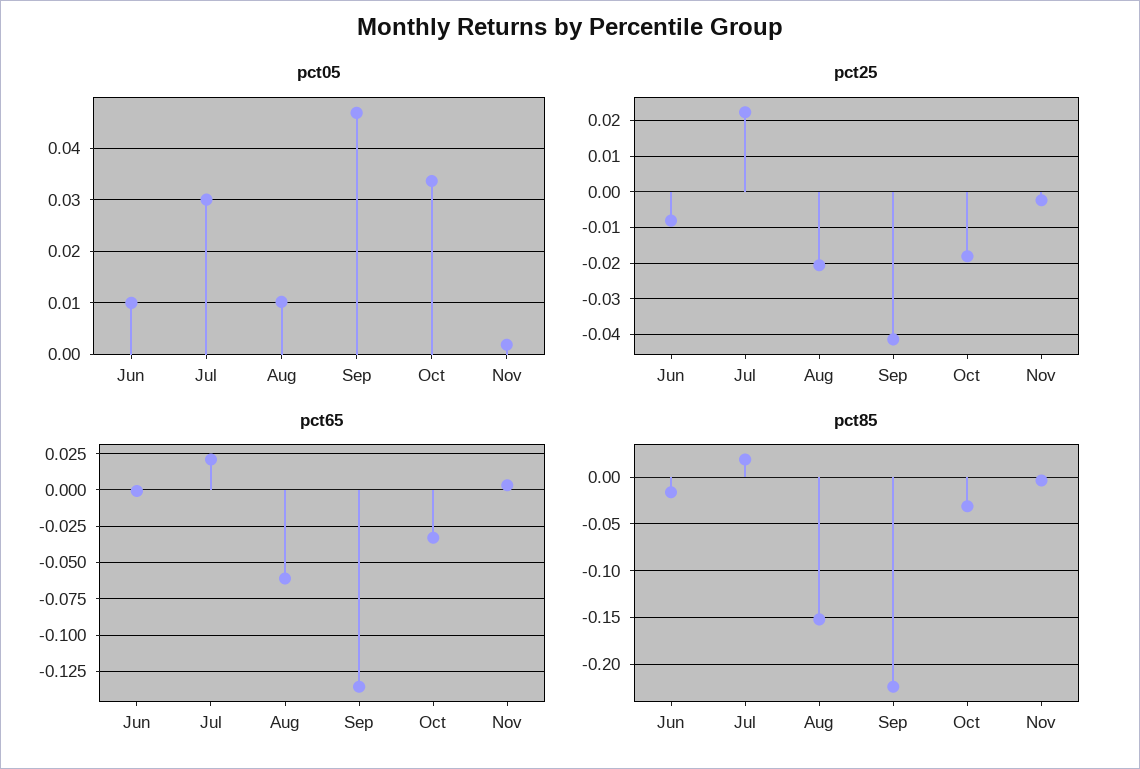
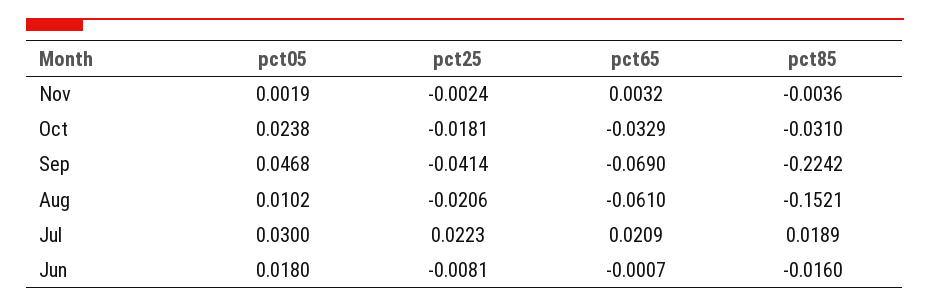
  {
    "pct05": {
-     "Jun": 0.01,
+     "Jun": 0.018,
      "Jul": 0.03,
      "Aug": 0.0102,
      "Sep": 0.0468,
-     "Oct": 0.034,
+     "Oct": 0.0238,
      "Nov": 0.0019
    },
    "pct25": {
      "Jun": -0.0081,
      "Jul": 0.0223,
      "Aug": -0.0206,
      "Sep": -0.0414,
      "Oct": -0.0181,
      "Nov": -0.0024
    },
    "pct65": {
      "Jun": -0.0007,
      "Jul": 0.0209,
      "Aug": -0.061,
-     "Sep": -0.135,
+     "Sep": -0.069,
      "Oct": -0.0329,
      "Nov": 0.0032
    },
    "pct85": {
      "Jun": -0.016,
      "Jul": 0.0189,
      "Aug": -0.1521,
      "Sep": -0.2242,
      "Oct": -0.031,
      "Nov": -0.0036
    }
  }

